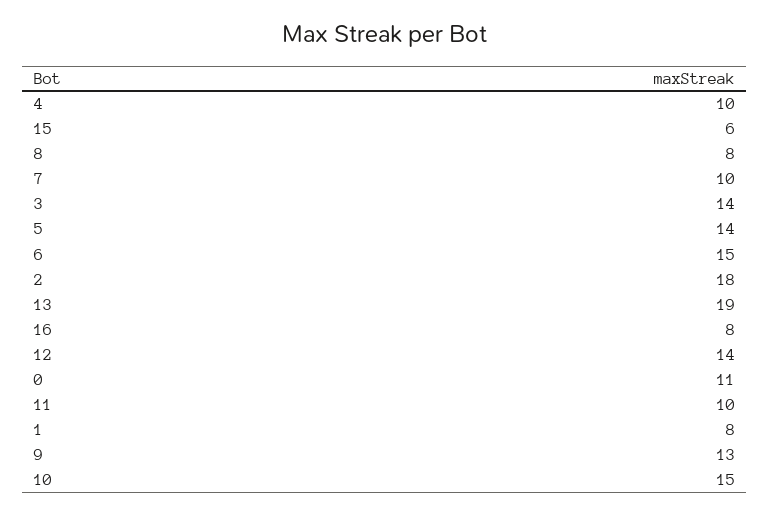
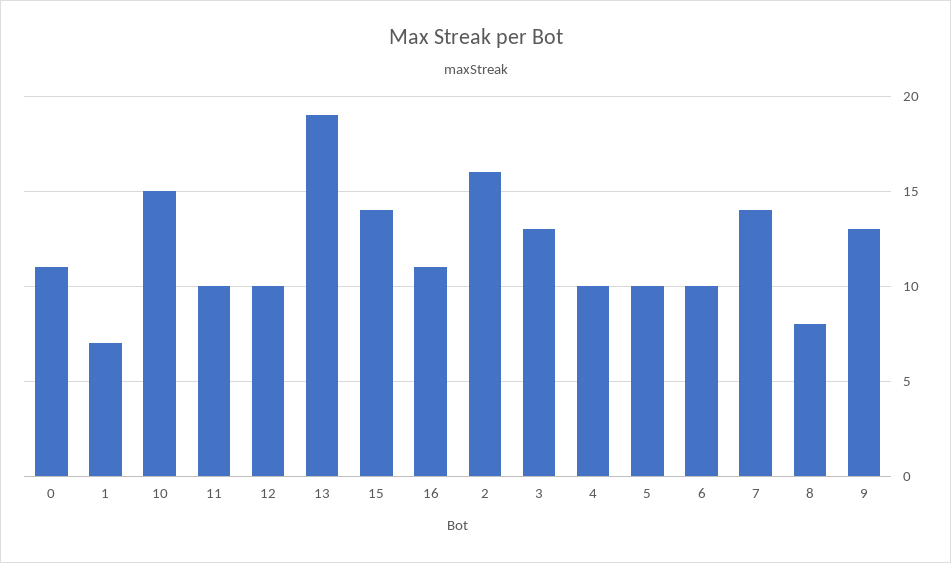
  {
    "4": 10,
-   "15": 6,
+   "15": 14,
    "8": 8,
-   "7": 10,
+   "7": 14,
-   "3": 14,
+   "3": 13,
-   "5": 14,
+   "5": 10,
-   "6": 15,
+   "6": 10,
-   "2": 18,
+   "2": 16,
    "13": 19,
-   "16": 8,
+   "16": 11,
-   "12": 14,
+   "12": 10,
    "0": 11,
    "11": 10,
-   "1": 8,
+   "1": 7,
    "9": 13,
    "10": 15
  }

